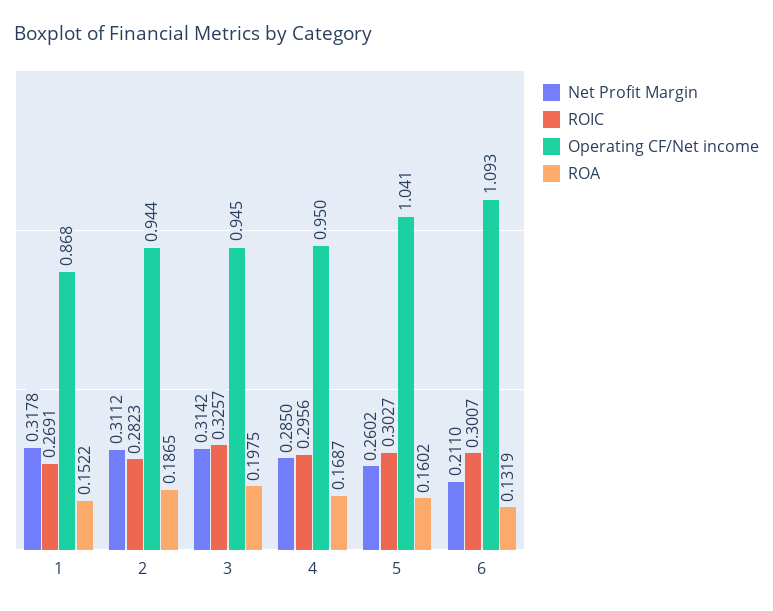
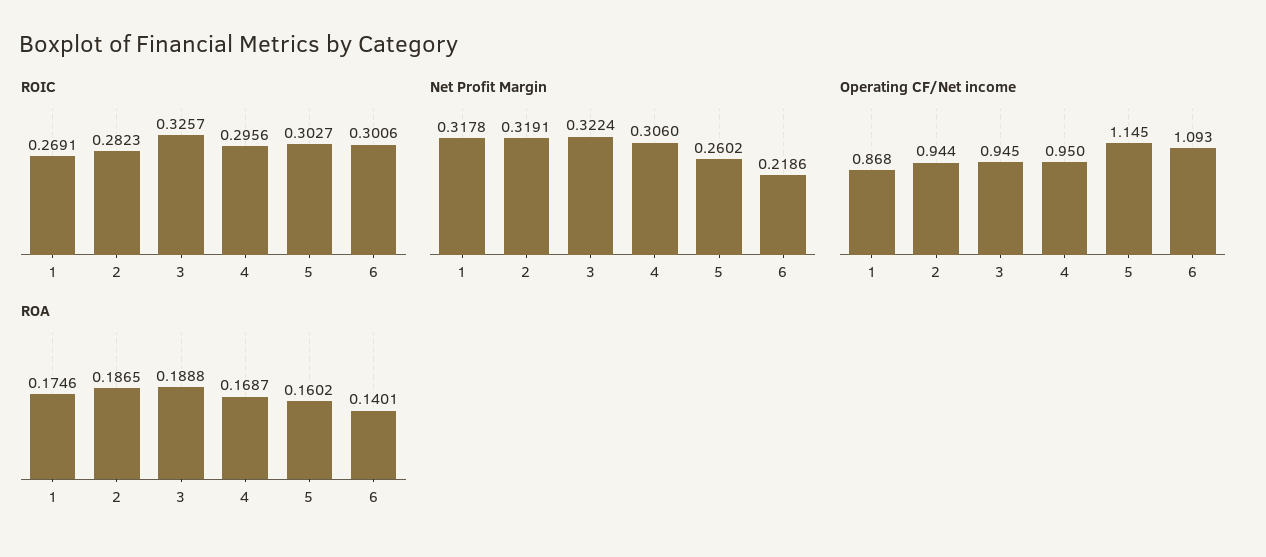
  {
    "Net Profit Margin": {
      "1": 0.3178,
-     "2": 0.3112,
+     "2": 0.3191,
-     "3": 0.3142,
+     "3": 0.3224,
-     "4": 0.285,
+     "4": 0.306,
      "5": 0.2602,
-     "6": 0.211
+     "6": 0.2186
    },
    "ROIC": {
      "1": 0.2691,
      "2": 0.2823,
      "3": 0.3257,
      "4": 0.2956,
      "5": 0.3027,
-     "6": 0.3007
+     "6": 0.3006
    },
    "Operating CF/Net income": {
      "1": 0.868,
      "2": 0.944,
      "3": 0.945,
      "4": 0.95,
-     "5": 1.041,
+     "5": 1.145,
      "6": 1.093
    },
    "ROA": {
-     "1": 0.1522,
+     "1": 0.1746,
      "2": 0.1865,
-     "3": 0.1975,
+     "3": 0.1888,
      "4": 0.1687,
      "5": 0.1602,
-     "6": 0.1319
+     "6": 0.1401
    }
  }

